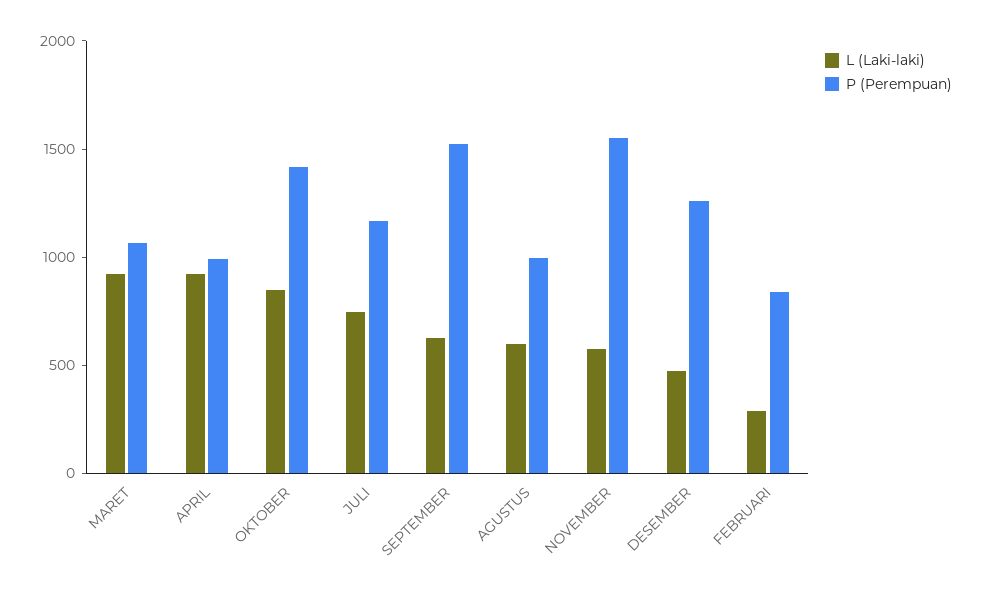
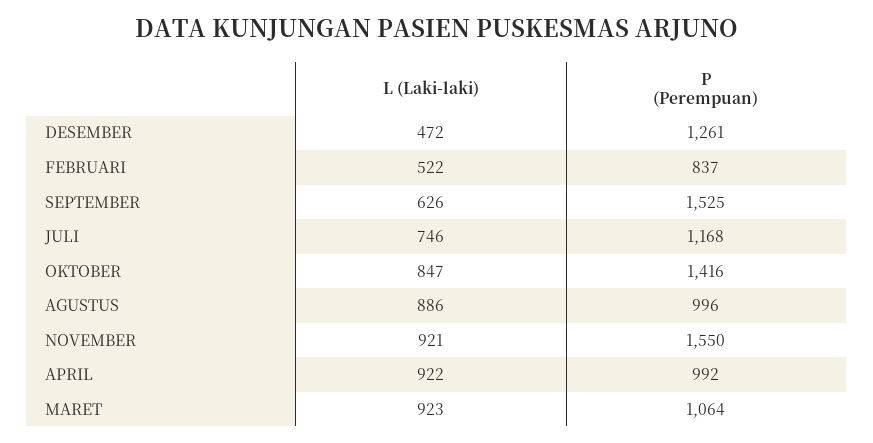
  {
    "L (Laki-laki)": {
      "MARET": 923,
      "APRIL": 922,
      "OKTOBER": 847,
      "JULI": 746,
      "SEPTEMBER": 626,
-     "AGUSTUS": 600,
+     "AGUSTUS": 886,
-     "NOVEMBER": 600,
+     "NOVEMBER": 921,
      "DESEMBER": 472,
-     "FEBRUARI": 300
+     "FEBRUARI": 522
    },
    "P (Perempuan)": {
      "MARET": 1064,
      "APRIL": 992,
      "OKTOBER": 1416,
      "JULI": 1168,
      "SEPTEMBER": 1525,
      "AGUSTUS": 996,
      "NOVEMBER": 1550,
      "DESEMBER": 1261,
      "FEBRUARI": 837
    }
  }

